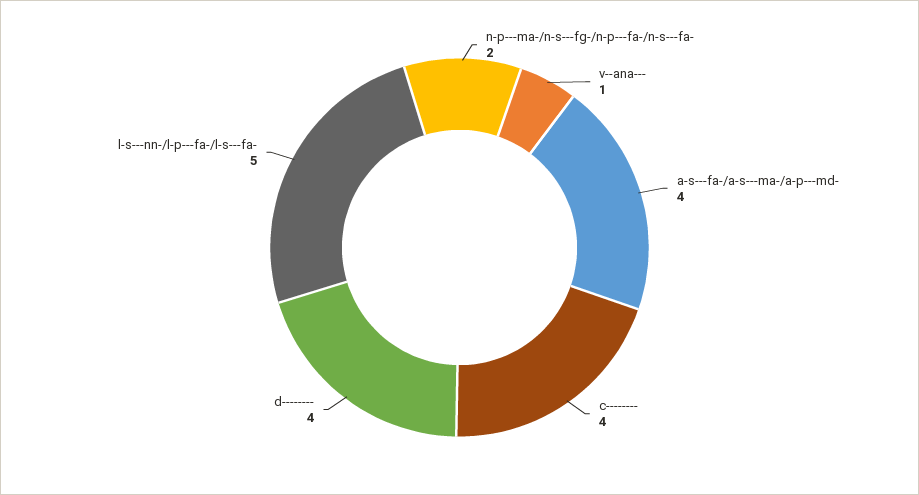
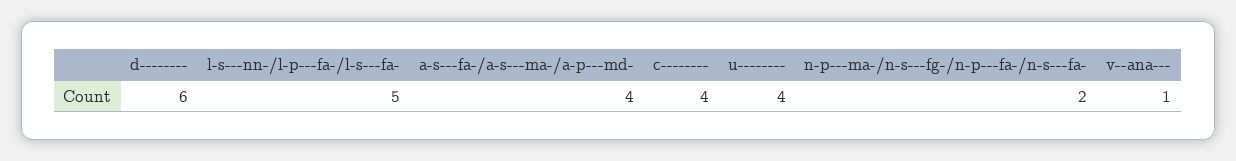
  {
    "n-p---ma-/n-s---fg-/n-p---fa-/n-s---fa-": 2,
    "v--ana---": 1,
    "a-s---fa-/a-s---ma-/a-p---md-": 4,
    "c--------": 4,
-   "d--------": 4,
+   "d--------": 6,
-   "l-s---nn-/l-p---fa-/l-s---fa-": 5
+   "l-s---nn-/l-p---fa-/l-s---fa-": 5,
+   "u--------": 4
  }

